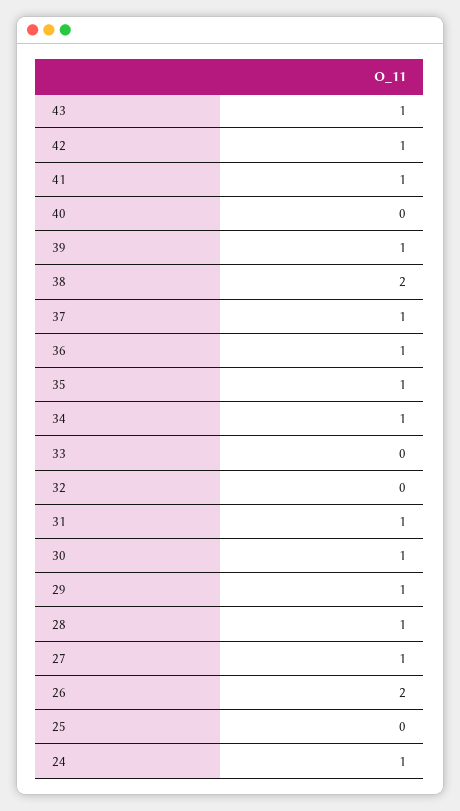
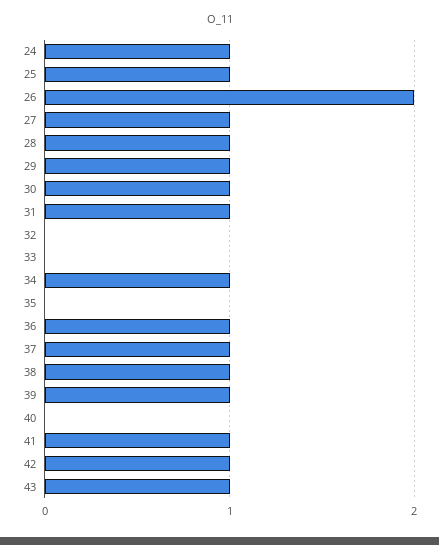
  {
    "43": 1,
    "42": 1,
    "41": 1,
    "40": 0,
    "39": 1,
-   "38": 2,
+   "38": 1,
    "37": 1,
    "36": 1,
-   "35": 1,
+   "35": 0,
    "34": 1,
    "33": 0,
    "32": 0,
    "31": 1,
    "30": 1,
    "29": 1,
    "28": 1,
    "27": 1,
    "26": 2,
-   "25": 0,
+   "25": 1,
    "24": 1
  }

